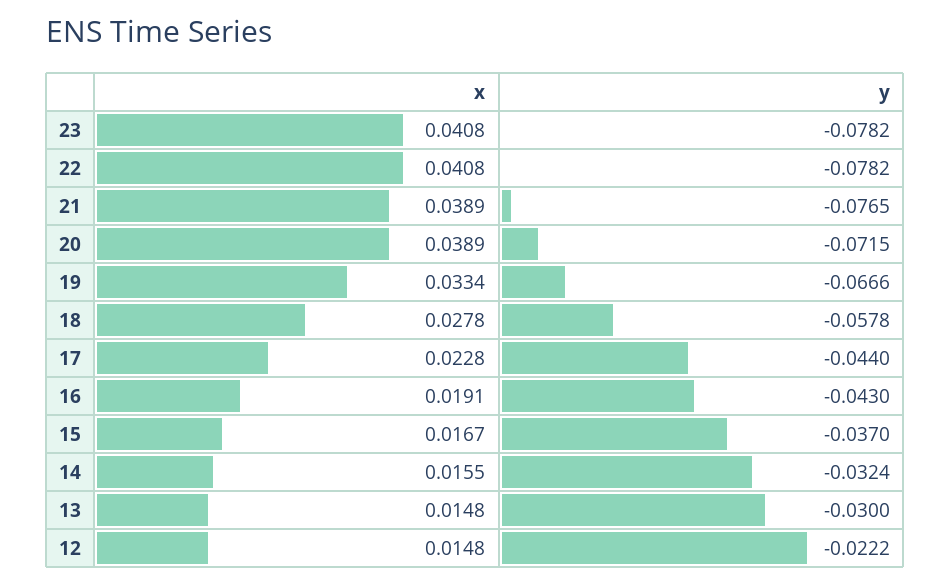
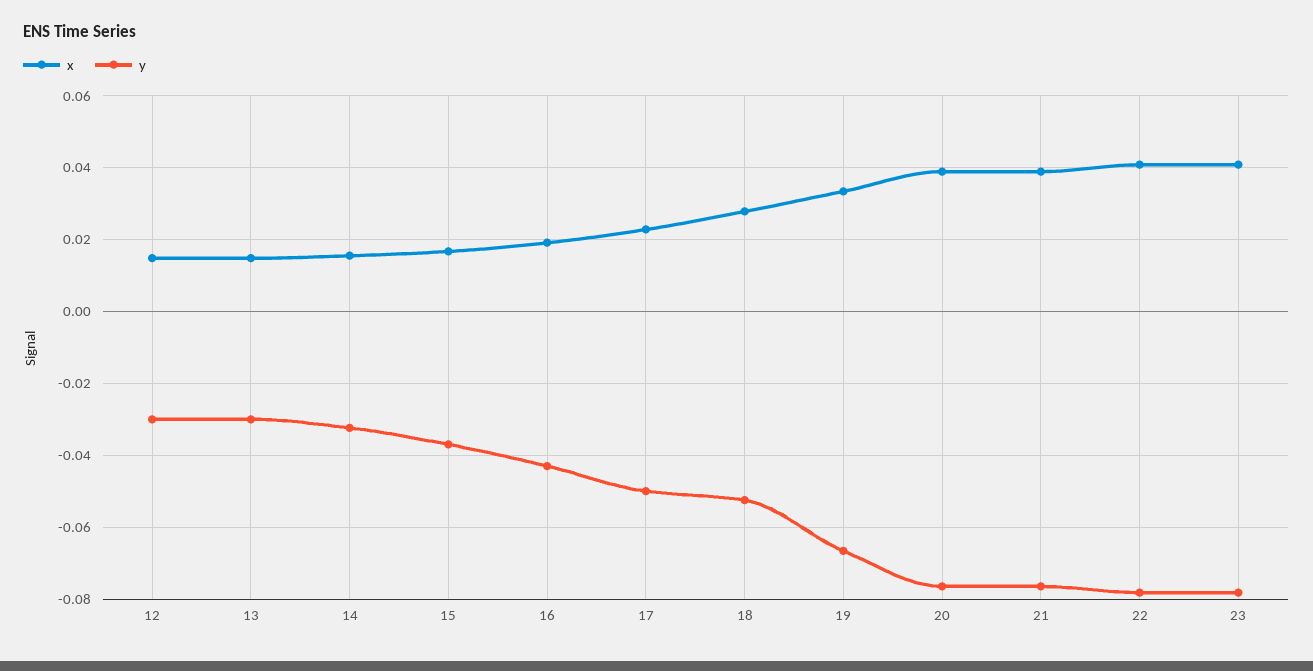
  {
    "x": {
      "23": 0.0408,
      "22": 0.0408,
      "21": 0.0389,
      "20": 0.0389,
      "19": 0.0334,
      "18": 0.0278,
      "17": 0.0228,
      "16": 0.0191,
      "15": 0.0167,
      "14": 0.0155,
      "13": 0.0148,
      "12": 0.0148
    },
    "y": {
      "23": -0.0782,
      "22": -0.0782,
      "21": -0.0765,
-     "20": -0.0715,
+     "20": -0.076,
      "19": -0.0666,
-     "18": -0.0578,
+     "18": -0.052,
-     "17": -0.044,
+     "17": -0.05,
      "16": -0.043,
      "15": -0.037,
      "14": -0.0324,
      "13": -0.03,
-     "12": -0.0222
+     "12": -0.03
    }
  }

